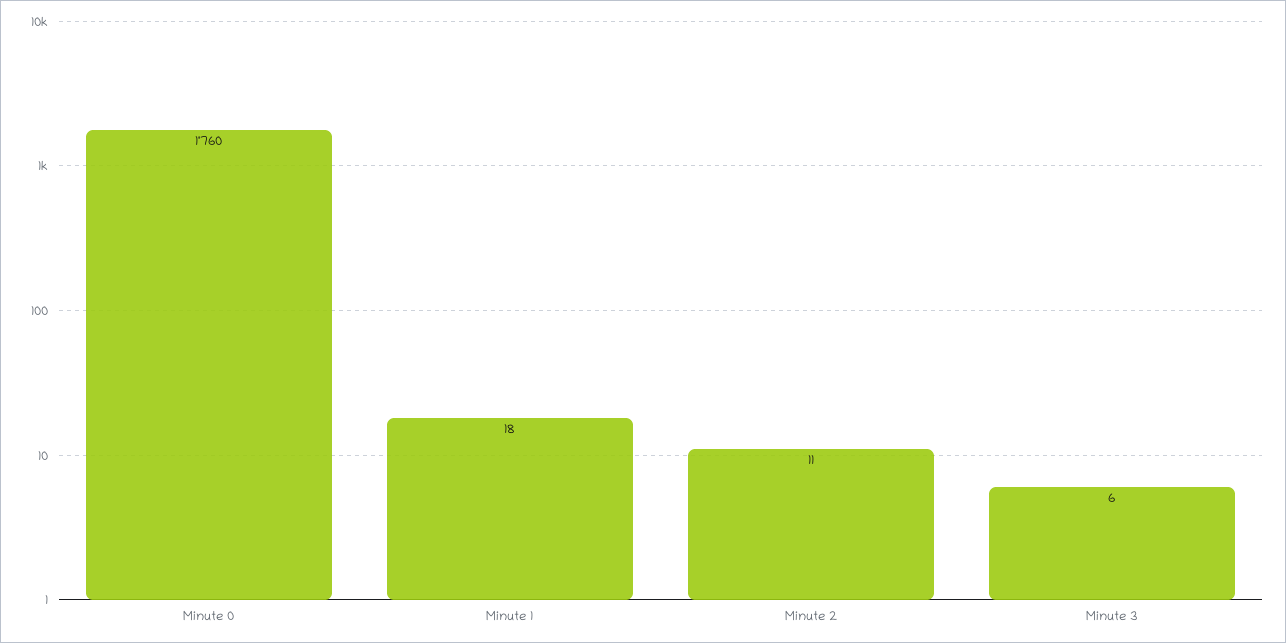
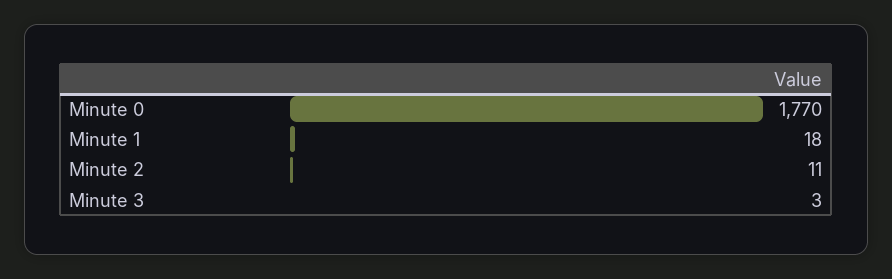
  {
-   "Minute 0": 1760,
+   "Minute 0": 1770,
    "Minute 1": 18,
    "Minute 2": 11,
-   "Minute 3": 6
+   "Minute 3": 3
  }

